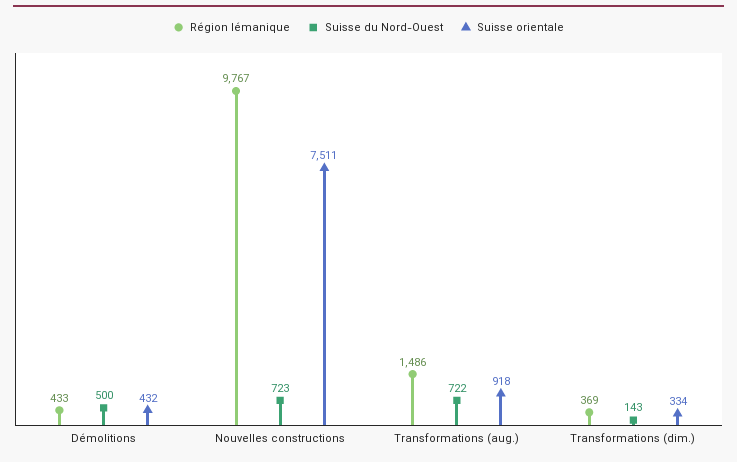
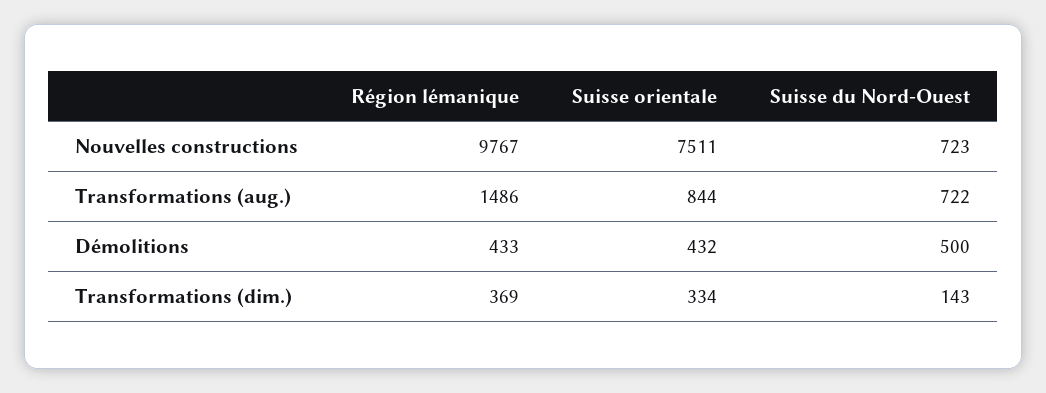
  {
    "Région lémanique": {
      "Démolitions": 433,
      "Nouvelles constructions": 9767,
      "Transformations (aug.)": 1486,
      "Transformations (dim.)": 369
    },
    "Suisse du Nord-Ouest": {
      "Démolitions": 500,
      "Nouvelles constructions": 723,
      "Transformations (aug.)": 722,
      "Transformations (dim.)": 143
    },
    "Suisse orientale": {
      "Démolitions": 432,
      "Nouvelles constructions": 7511,
-     "Transformations (aug.)": 918,
+     "Transformations (aug.)": 844,
      "Transformations (dim.)": 334
    }
  }

